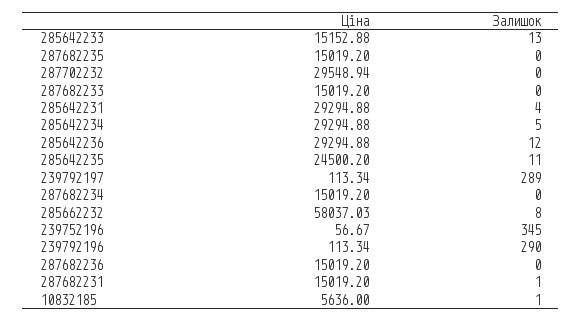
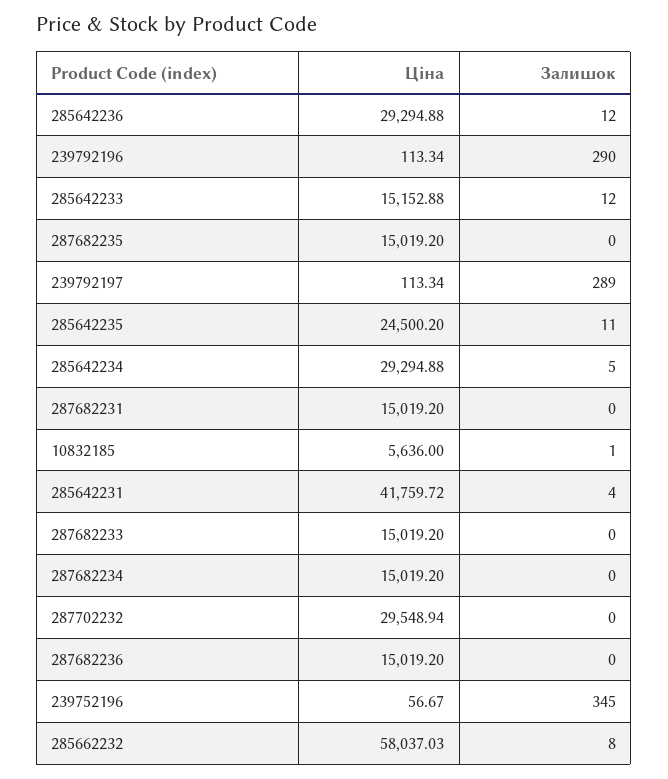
  {
    "Ціна": {
      "285642233": 15152.88,
      "287682235": 15019.2,
      "287702232": 29548.94,
      "287682233": 15019.2,
-     "285642231": 29294.88,
+     "285642231": 41759.72,
      "285642234": 29294.88,
      "285642236": 29294.88,
      "285642235": 24500.2,
      "239792197": 113.34,
      "287682234": 15019.2,
      "285662232": 58037.03,
      "239752196": 56.67,
      "239792196": 113.34,
      "287682236": 15019.2,
      "287682231": 15019.2,
      "10832185": 5636
    },
    "Залишок": {
-     "285642233": 13,
+     "285642233": 12,
      "287682235": 0,
      "287702232": 0,
      "287682233": 0,
      "285642231": 4,
      "285642234": 5,
      "285642236": 12,
      "285642235": 11,
      "239792197": 289,
      "287682234": 0,
      "285662232": 8,
      "239752196": 345,
      "239792196": 290,
      "287682236": 0,
-     "287682231": 1,
+     "287682231": 0,
      "10832185": 1
    }
  }

